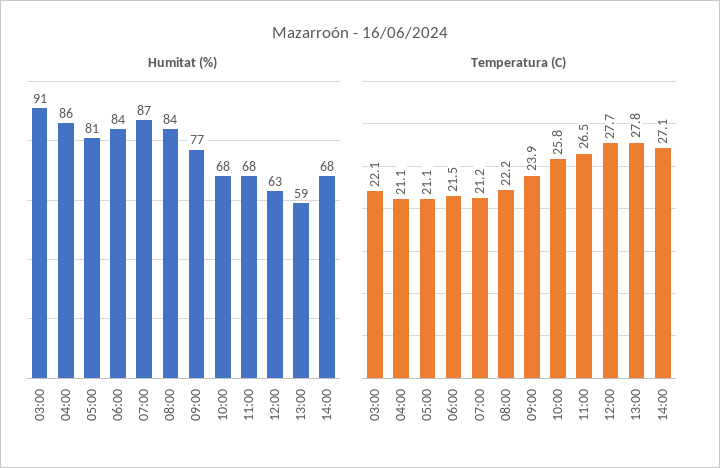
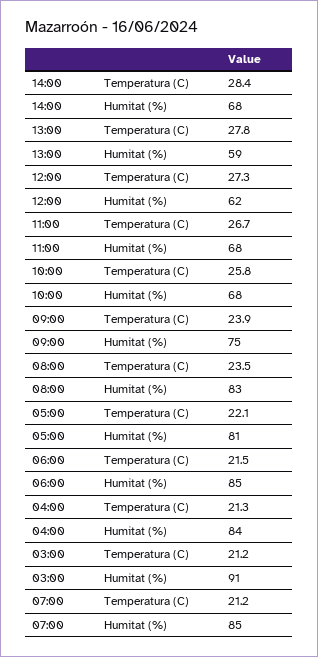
  {
    "Humitat (%)": {
      "03:00": 91,
-     "04:00": 86,
+     "04:00": 84,
      "05:00": 81,
-     "06:00": 84,
+     "06:00": 85,
-     "07:00": 87,
+     "07:00": 85,
-     "08:00": 84,
+     "08:00": 83,
-     "09:00": 77,
+     "09:00": 75,
      "10:00": 68,
      "11:00": 68,
-     "12:00": 63,
+     "12:00": 62,
      "13:00": 59,
      "14:00": 68
    },
    "Temperatura (C)": {
-     "03:00": 22.1,
+     "03:00": 21.2,
-     "04:00": 21.1,
+     "04:00": 21.3,
-     "05:00": 21.1,
+     "05:00": 22.1,
      "06:00": 21.5,
      "07:00": 21.2,
-     "08:00": 22.2,
+     "08:00": 23.5,
      "09:00": 23.9,
      "10:00": 25.8,
-     "11:00": 26.5,
+     "11:00": 26.7,
-     "12:00": 27.7,
+     "12:00": 27.3,
      "13:00": 27.8,
-     "14:00": 27.1
+     "14:00": 28.4
    }
  }

